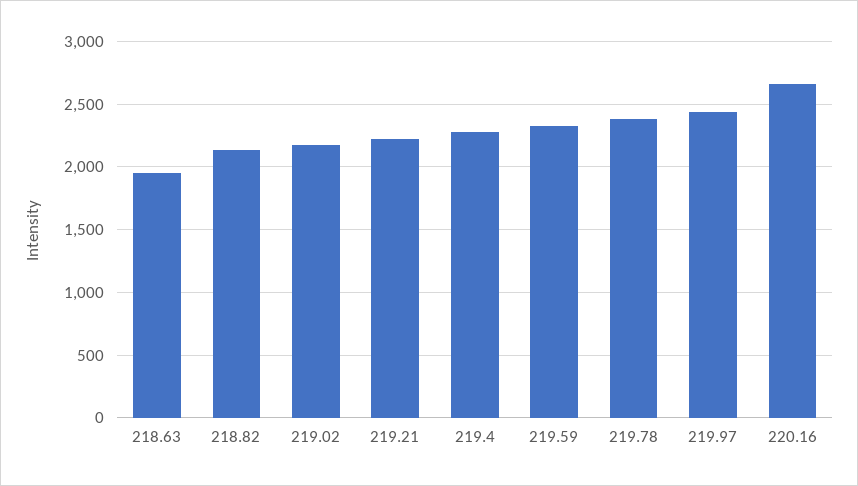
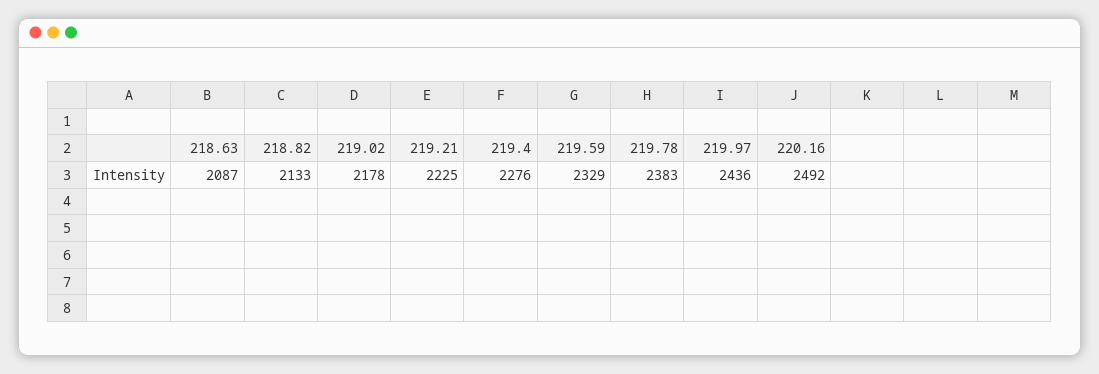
  {
-   "218.63": 1950,
+   "218.63": 2087,
    "218.82": 2133,
    "219.02": 2178,
    "219.21": 2225,
    "219.4": 2276,
    "219.59": 2329,
    "219.78": 2383,
    "219.97": 2436,
-   "220.16": 2650
+   "220.16": 2492
  }

